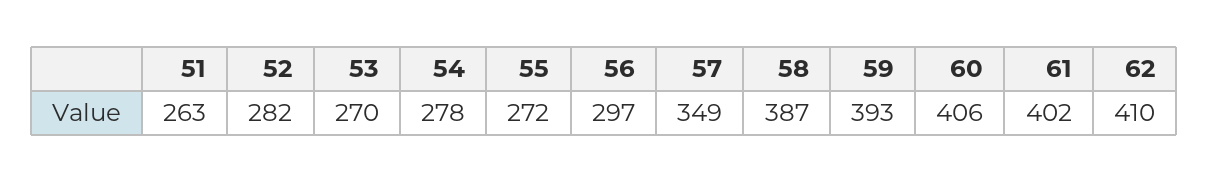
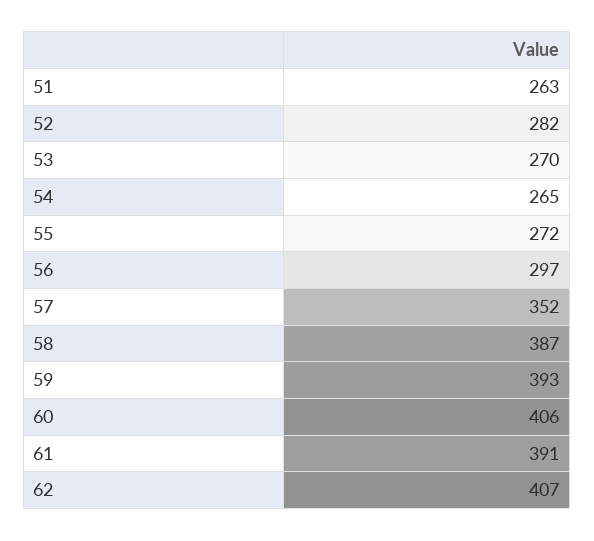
  {
    "51": 263,
    "52": 282,
    "53": 270,
-   "54": 278,
+   "54": 265,
    "55": 272,
    "56": 297,
-   "57": 349,
+   "57": 352,
    "58": 387,
    "59": 393,
    "60": 406,
-   "61": 402,
+   "61": 391,
-   "62": 410
+   "62": 407
  }

